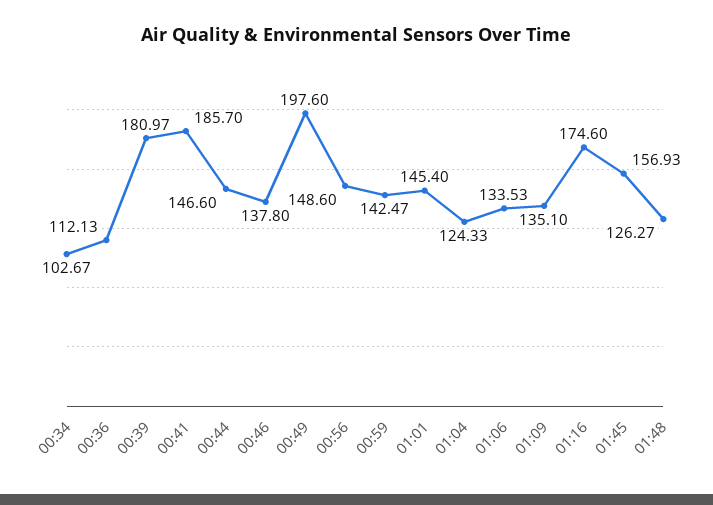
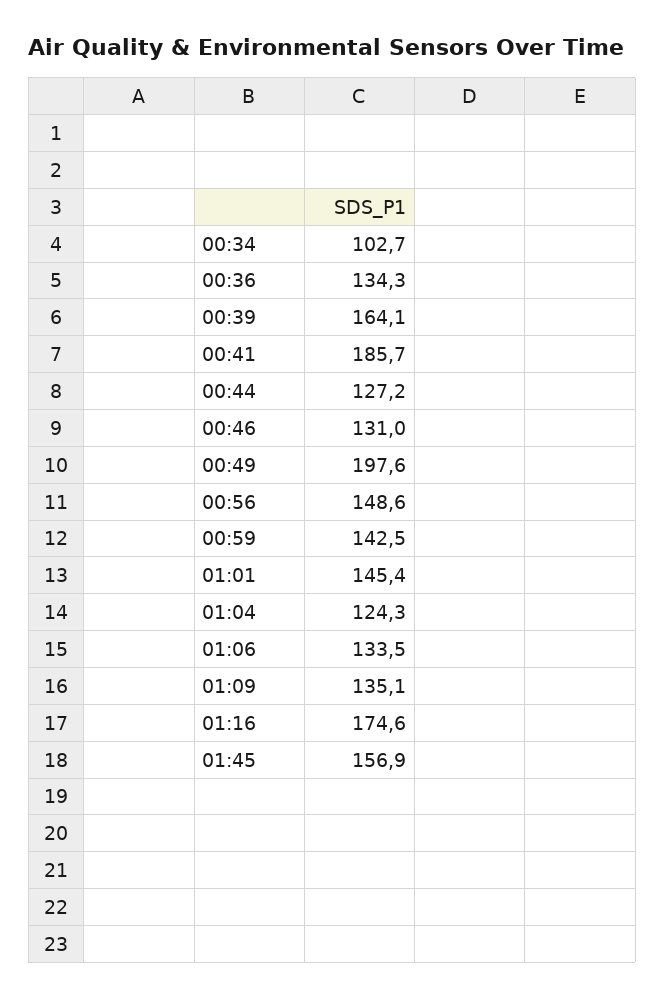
  {
    "00:34": 102.67,
-   "00:36": 112.13,
+   "00:36": 134.3,
-   "00:39": 180.97,
+   "00:39": 164.1,
    "00:41": 185.7,
-   "00:44": 146.6,
+   "00:44": 127.2,
-   "00:46": 137.8,
+   "00:46": 131,
    "00:49": 197.6,
    "00:56": 148.6,
    "00:59": 142.47,
    "01:01": 145.4,
    "01:04": 124.33,
    "01:06": 133.53,
    "01:09": 135.1,
    "01:16": 174.6,
-   "01:45": 156.93,
+   "01:45": 156.93
-   "01:48": 126.27
  }

